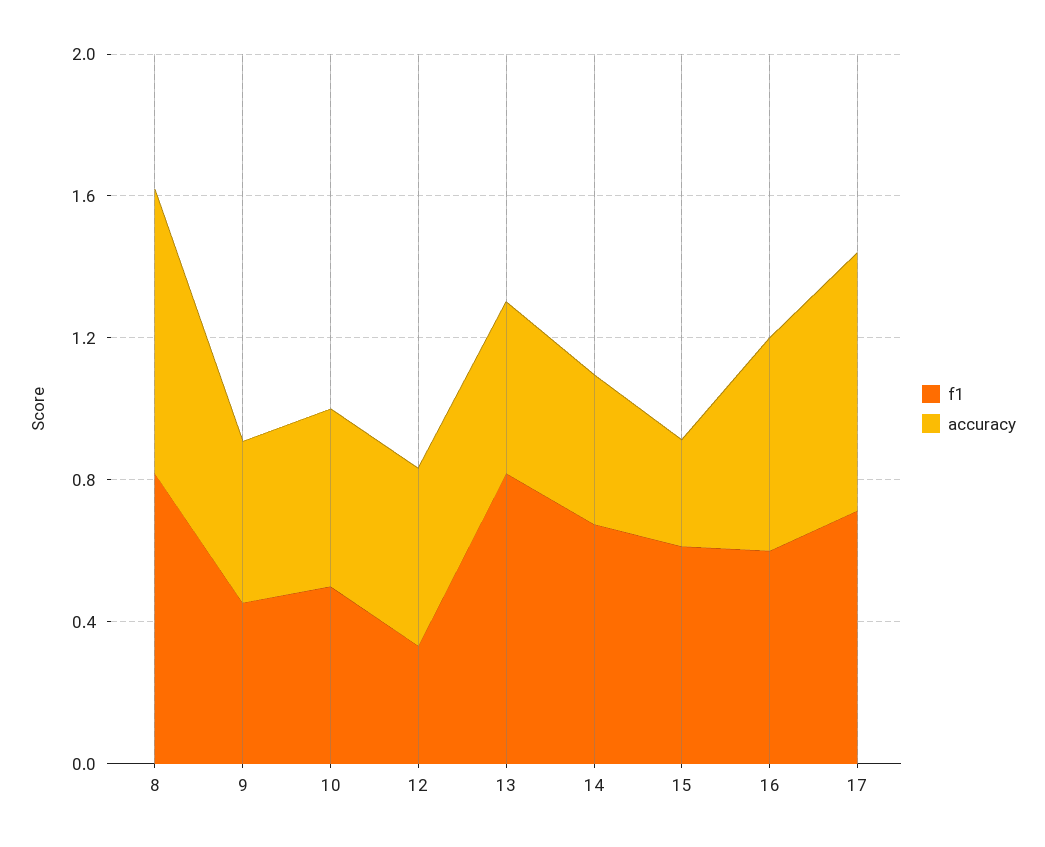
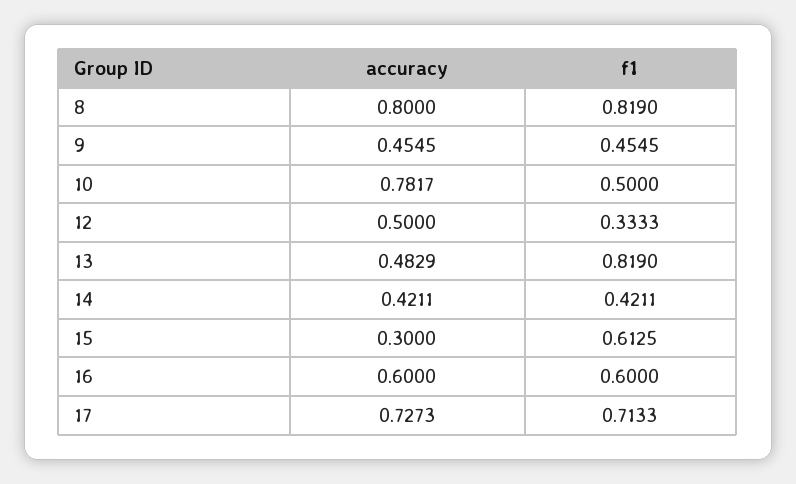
  {
    "f1": {
      "8": 0.819,
      "9": 0.4545,
      "10": 0.5,
      "12": 0.3333,
      "13": 0.819,
-     "14": 0.7,
+     "14": 0.4211,
      "15": 0.6125,
      "16": 0.6,
      "17": 0.7133
    },
    "accuracy": {
      "8": 0.8,
      "9": 0.4545,
-     "10": 0.5,
+     "10": 0.7817,
      "12": 0.5,
      "13": 0.4829,
      "14": 0.4211,
      "15": 0.3,
      "16": 0.6,
      "17": 0.7273
    }
  }

